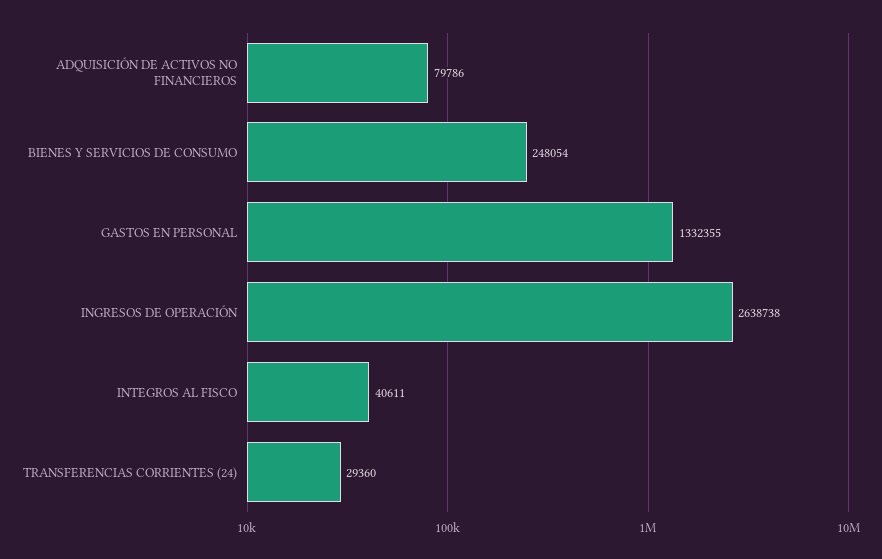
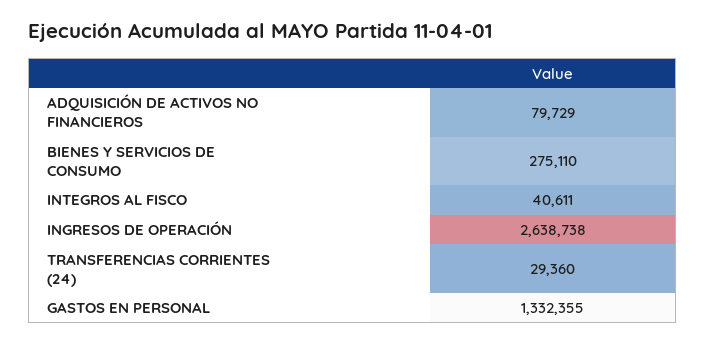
  {
-   "ADQUISICIÓN DE ACTIVOS NO FINANCIEROS": 79786,
+   "ADQUISICIÓN DE ACTIVOS NO FINANCIEROS": 79729,
-   "BIENES Y SERVICIOS DE CONSUMO": 248054,
+   "BIENES Y SERVICIOS DE CONSUMO": 275110,
    "GASTOS EN PERSONAL": 1332355,
    "INGRESOS DE OPERACIÓN": 2638738,
    "INTEGROS AL FISCO": 40611,
    "TRANSFERENCIAS CORRIENTES (24)": 29360
  }

